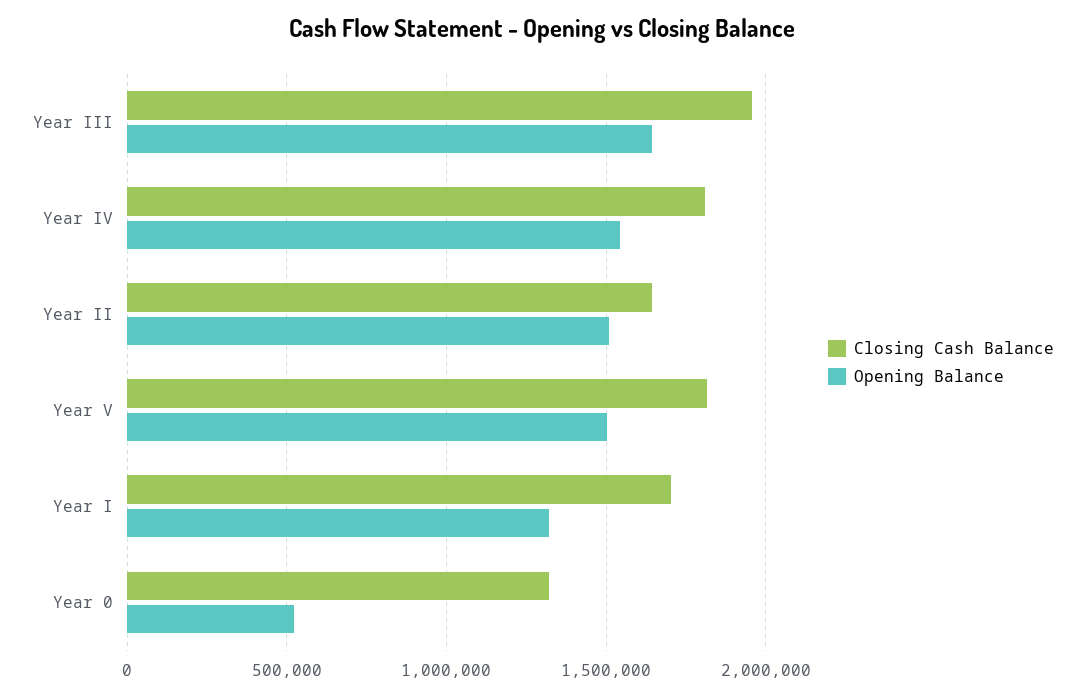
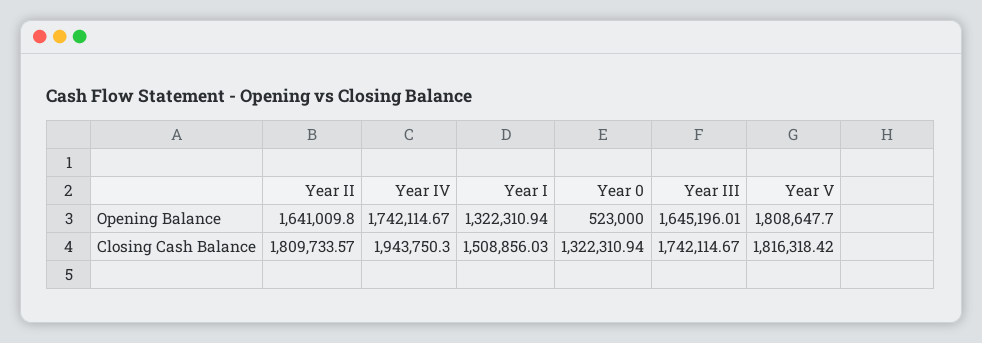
  {
    "Closing Cash Balance": {
-     "Year III": 1950000,
+     "Year III": 1742114.67,
-     "Year IV": 1800000,
+     "Year IV": 1943750.3,
-     "Year II": 1650000,
+     "Year II": 1809733.57,
      "Year V": 1816318.42,
-     "Year I": 1700000,
+     "Year I": 1508856.03,
      "Year 0": 1322310.94
    },
    "Opening Balance": {
      "Year III": 1645196.01,
-     "Year IV": 1550000,
+     "Year IV": 1742114.67,
-     "Year II": 1500000,
+     "Year II": 1641009.8,
-     "Year V": 1500000,
+     "Year V": 1808647.7,
      "Year I": 1322310.94,
      "Year 0": 523000
    }
  }

